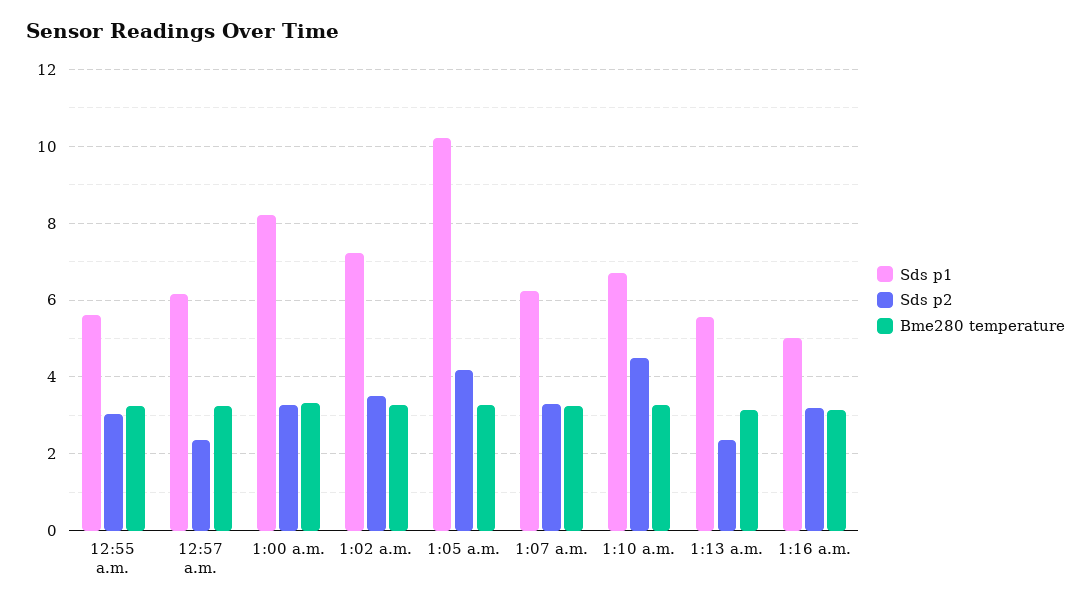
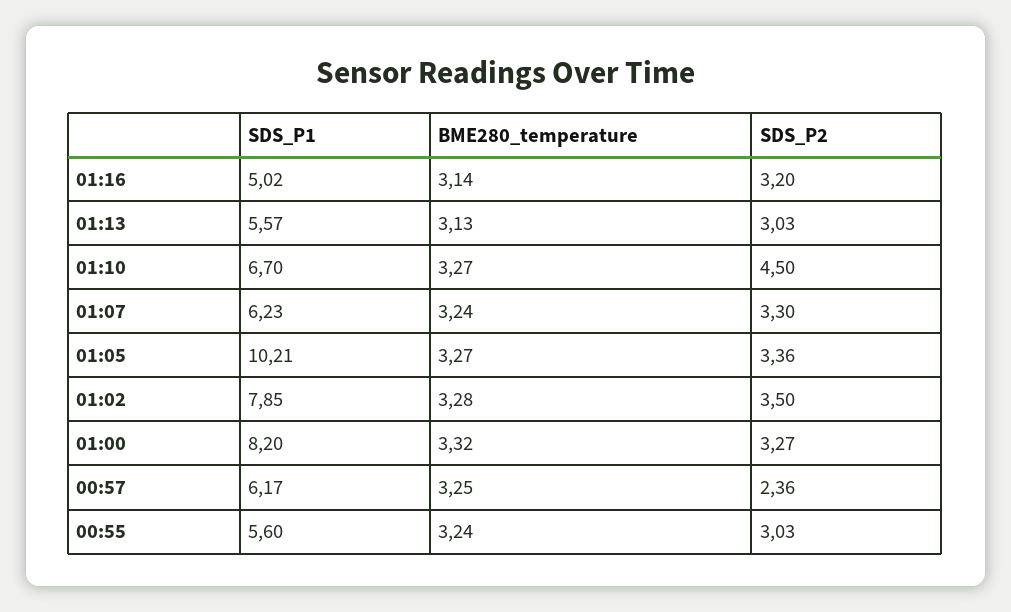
  {
    "Sds p1": {
      "12:55 a.m.": 5.6,
      "12:57 a.m.": 6.17,
      "1:00 a.m.": 8.2,
-     "1:02 a.m.": 7.2,
+     "1:02 a.m.": 7.85,
      "1:05 a.m.": 10.21,
      "1:07 a.m.": 6.23,
      "1:10 a.m.": 6.7,
      "1:13 a.m.": 5.57,
      "1:16 a.m.": 5.02
    },
    "Sds p2": {
      "12:55 a.m.": 3.03,
      "12:57 a.m.": 2.36,
      "1:00 a.m.": 3.27,
      "1:02 a.m.": 3.5,
-     "1:05 a.m.": 4.2,
+     "1:05 a.m.": 3.36,
      "1:07 a.m.": 3.3,
      "1:10 a.m.": 4.5,
-     "1:13 a.m.": 2.4,
+     "1:13 a.m.": 3.03,
      "1:16 a.m.": 3.2
    },
    "Bme280 temperature": {
      "12:55 a.m.": 3.24,
      "12:57 a.m.": 3.25,
      "1:00 a.m.": 3.32,
      "1:02 a.m.": 3.28,
      "1:05 a.m.": 3.27,
      "1:07 a.m.": 3.24,
      "1:10 a.m.": 3.27,
      "1:13 a.m.": 3.13,
      "1:16 a.m.": 3.14
    }
  }

